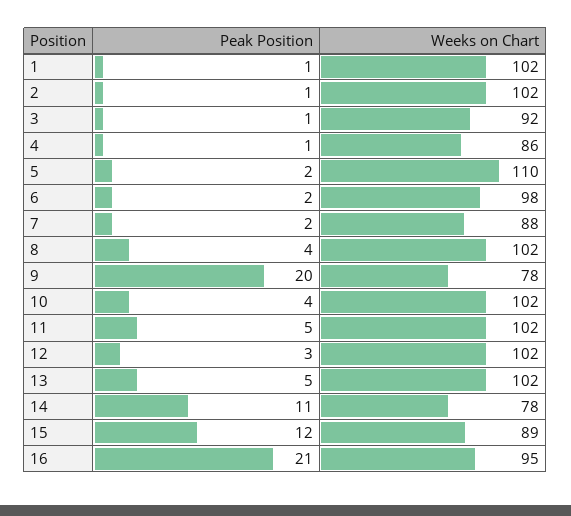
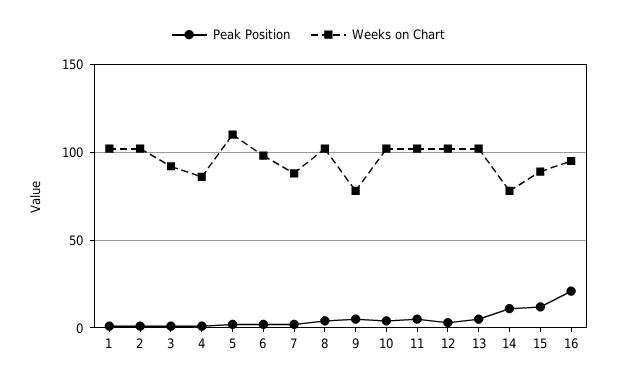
  {
    "Peak Position": {
      "1": 1,
      "2": 1,
      "3": 1,
      "4": 1,
      "5": 2,
      "6": 2,
      "7": 2,
      "8": 4,
-     "9": 20,
+     "9": 5,
      "10": 4,
      "11": 5,
      "12": 3,
      "13": 5,
      "14": 11,
      "15": 12,
      "16": 21
    },
    "Weeks on Chart": {
      "1": 102,
      "2": 102,
      "3": 92,
      "4": 86,
      "5": 110,
      "6": 98,
      "7": 88,
      "8": 102,
      "9": 78,
      "10": 102,
      "11": 102,
      "12": 102,
      "13": 102,
      "14": 78,
      "15": 89,
      "16": 95
    }
  }

